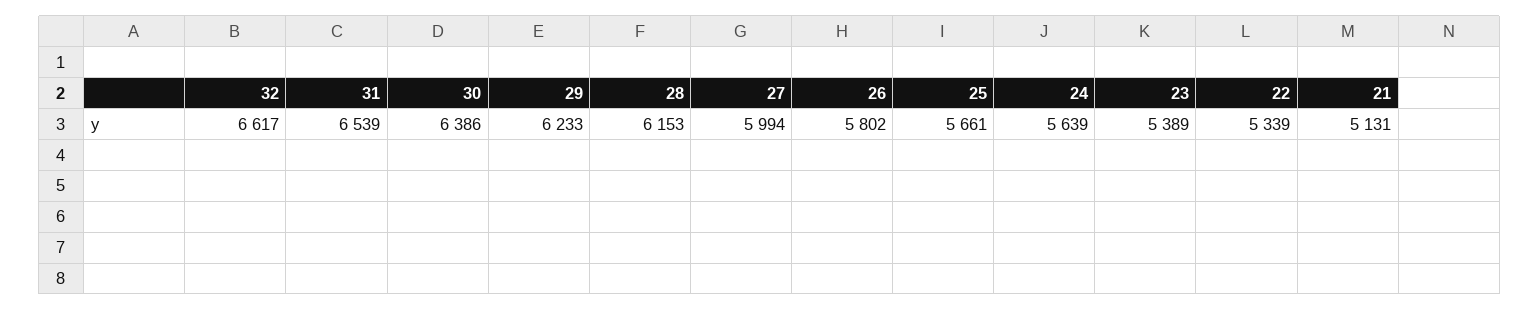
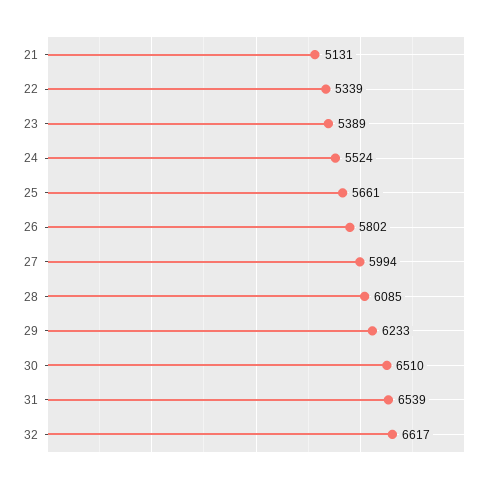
  {
    "32": 6617,
    "31": 6539,
-   "30": 6386,
+   "30": 6510,
    "29": 6233,
-   "28": 6153,
+   "28": 6085,
    "27": 5994,
    "26": 5802,
    "25": 5661,
-   "24": 5639,
+   "24": 5524,
    "23": 5389,
    "22": 5339,
    "21": 5131
  }

